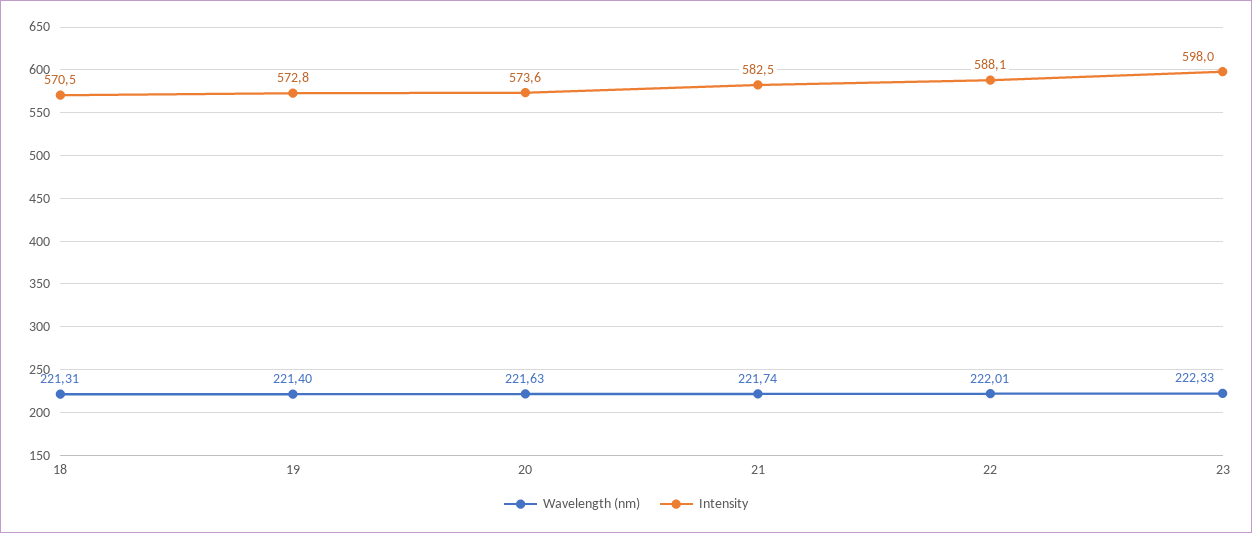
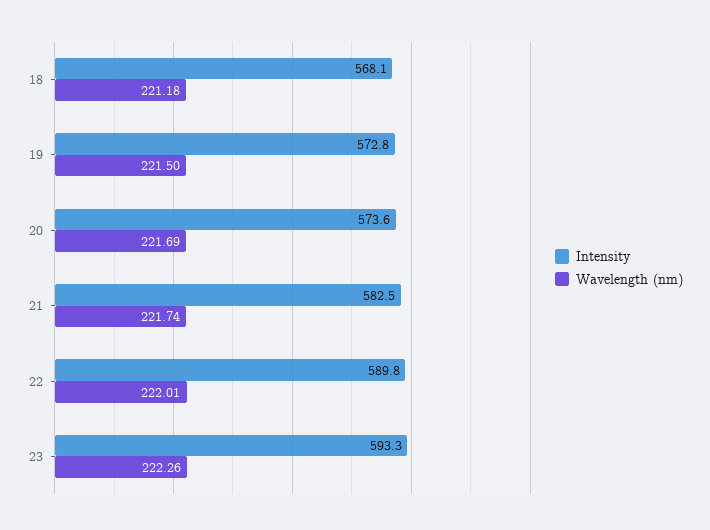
  {
    "Wavelength (nm)": {
-     "18": 221.31,
+     "18": 221.18,
-     "19": 221.4,
+     "19": 221.5,
-     "20": 221.63,
+     "20": 221.69,
      "21": 221.74,
      "22": 222.01,
-     "23": 222.33
+     "23": 222.26
    },
    "Intensity": {
-     "18": 570.5,
+     "18": 568.1,
      "19": 572.8,
      "20": 573.6,
      "21": 582.5,
-     "22": 588.1,
+     "22": 589.8,
-     "23": 598
+     "23": 593.3
    }
  }

